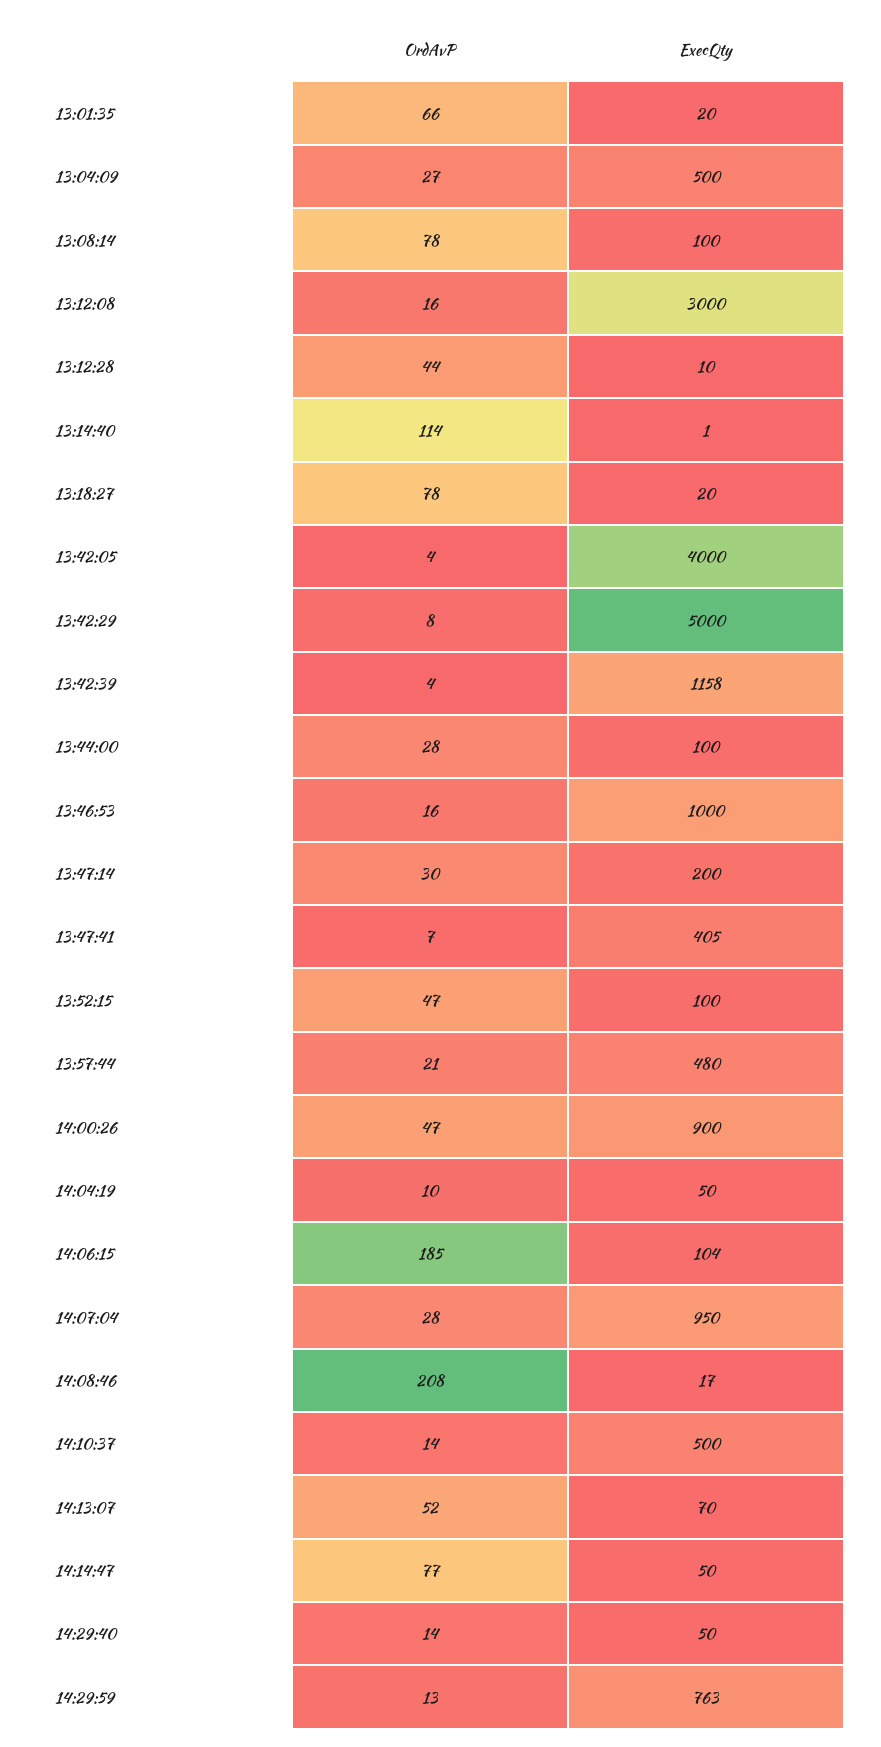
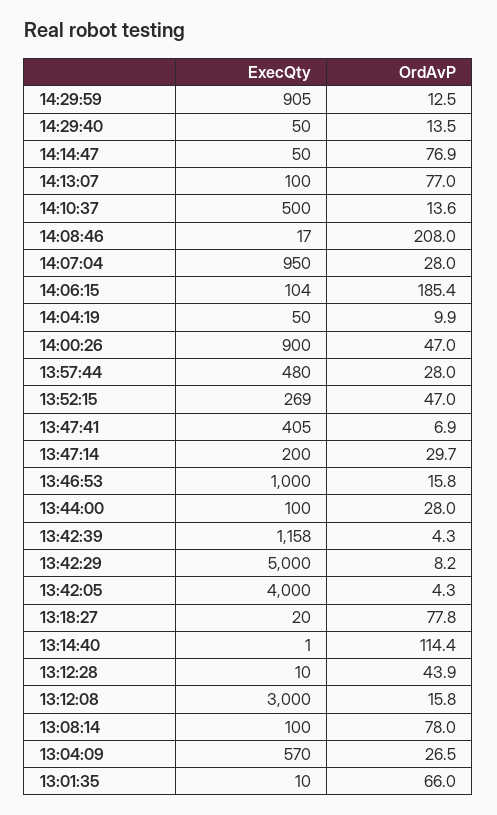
  {
    "OrdAvP": {
      "13:01:35": 66,
      "13:04:09": 26.5,
      "13:08:14": 78,
      "13:12:08": 15.8,
      "13:12:28": 43.9,
      "13:14:40": 114.4,
      "13:18:27": 77.8,
      "13:42:05": 4.3,
      "13:42:29": 8.2,
      "13:42:39": 4.3,
      "13:44:00": 28,
      "13:46:53": 15.8,
      "13:47:14": 29.7,
      "13:47:41": 6.9,
      "13:52:15": 47,
-     "13:57:44": 21,
+     "13:57:44": 28,
      "14:00:26": 47,
      "14:04:19": 9.9,
      "14:06:15": 185.4,
      "14:07:04": 28,
      "14:08:46": 208,
      "14:10:37": 13.6,
-     "14:13:07": 52,
+     "14:13:07": 77,
      "14:14:47": 76.9,
      "14:29:40": 13.5,
      "14:29:59": 12.5
    },
    "ExecQty": {
-     "13:01:35": 20,
+     "13:01:35": 10,
-     "13:04:09": 500,
+     "13:04:09": 570,
      "13:08:14": 100,
      "13:12:08": 3000,
      "13:12:28": 10,
      "13:14:40": 1,
      "13:18:27": 20,
      "13:42:05": 4000,
      "13:42:29": 5000,
      "13:42:39": 1158,
      "13:44:00": 100,
      "13:46:53": 1000,
      "13:47:14": 200,
      "13:47:41": 405,
-     "13:52:15": 100,
+     "13:52:15": 269,
      "13:57:44": 480,
      "14:00:26": 900,
      "14:04:19": 50,
      "14:06:15": 104,
      "14:07:04": 950,
      "14:08:46": 17,
      "14:10:37": 500,
-     "14:13:07": 70,
+     "14:13:07": 100,
      "14:14:47": 50,
      "14:29:40": 50,
-     "14:29:59": 763
+     "14:29:59": 905
    }
  }

